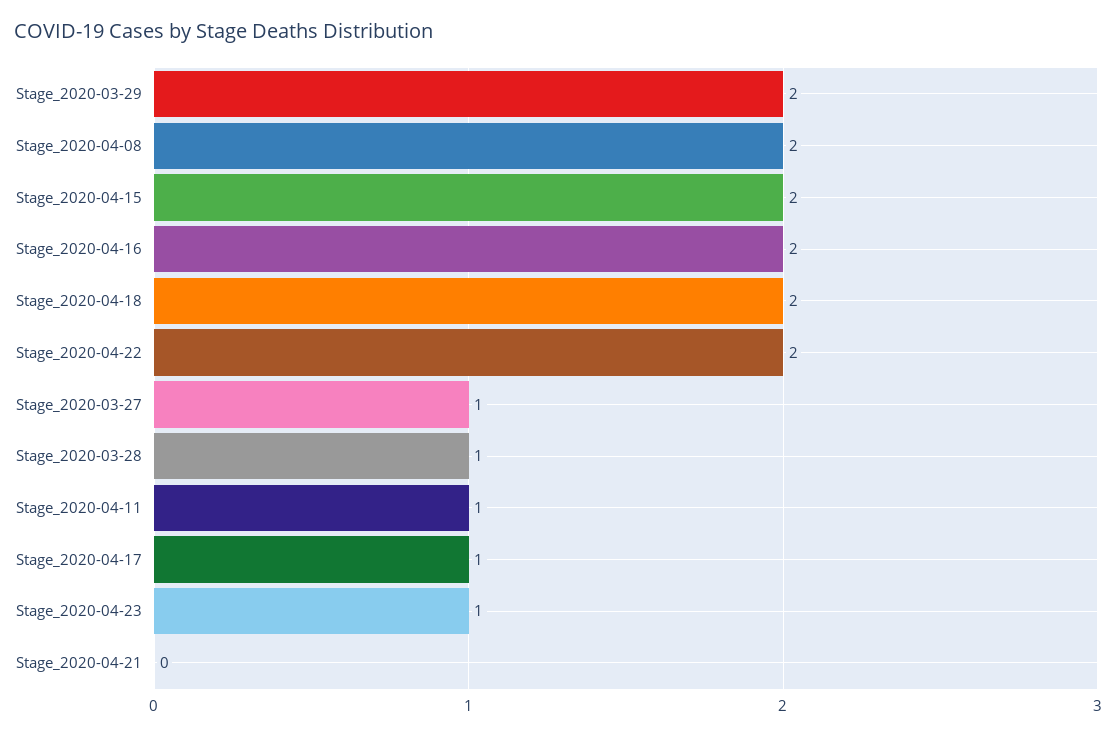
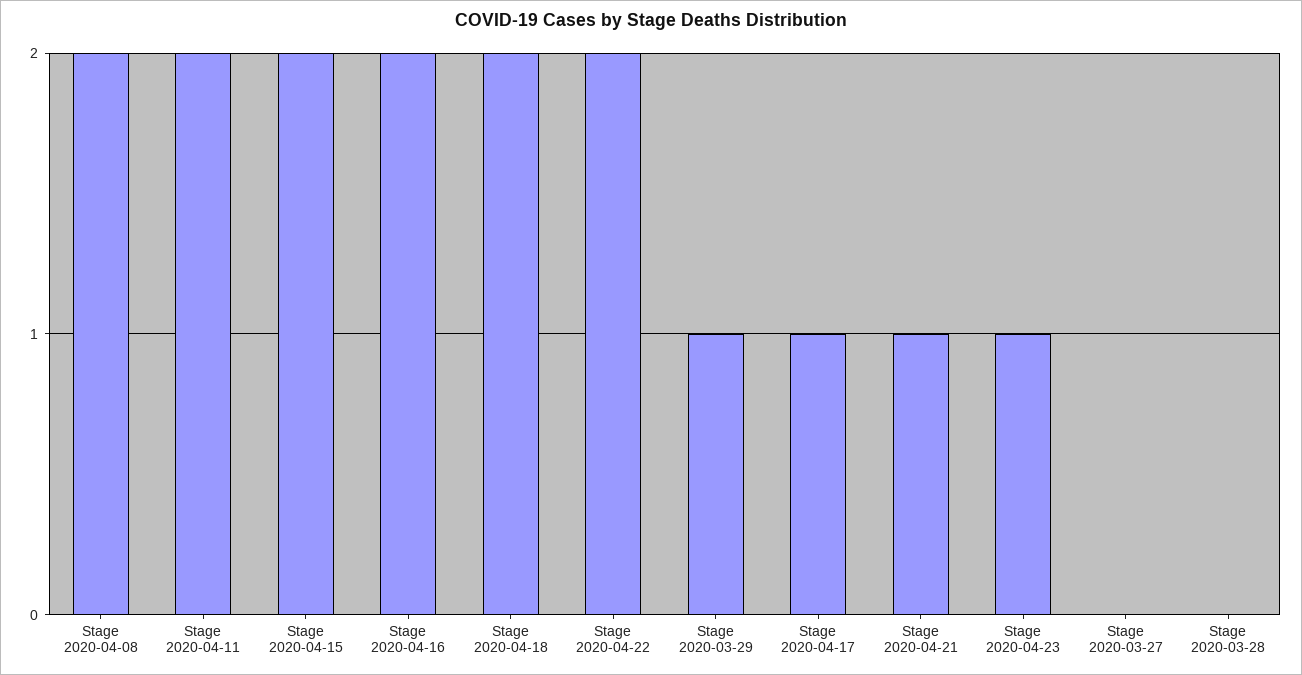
  {
-   "Stage_2020-03-29": 2,
+   "Stage_2020-03-29": 1,
    "Stage_2020-04-08": 2,
    "Stage_2020-04-15": 2,
    "Stage_2020-04-16": 2,
    "Stage_2020-04-18": 2,
    "Stage_2020-04-22": 2,
-   "Stage_2020-03-27": 1,
+   "Stage_2020-03-27": 0,
-   "Stage_2020-03-28": 1,
+   "Stage_2020-03-28": 0,
-   "Stage_2020-04-11": 1,
+   "Stage_2020-04-11": 2,
    "Stage_2020-04-17": 1,
    "Stage_2020-04-23": 1,
-   "Stage_2020-04-21": 0
+   "Stage_2020-04-21": 1
  }

